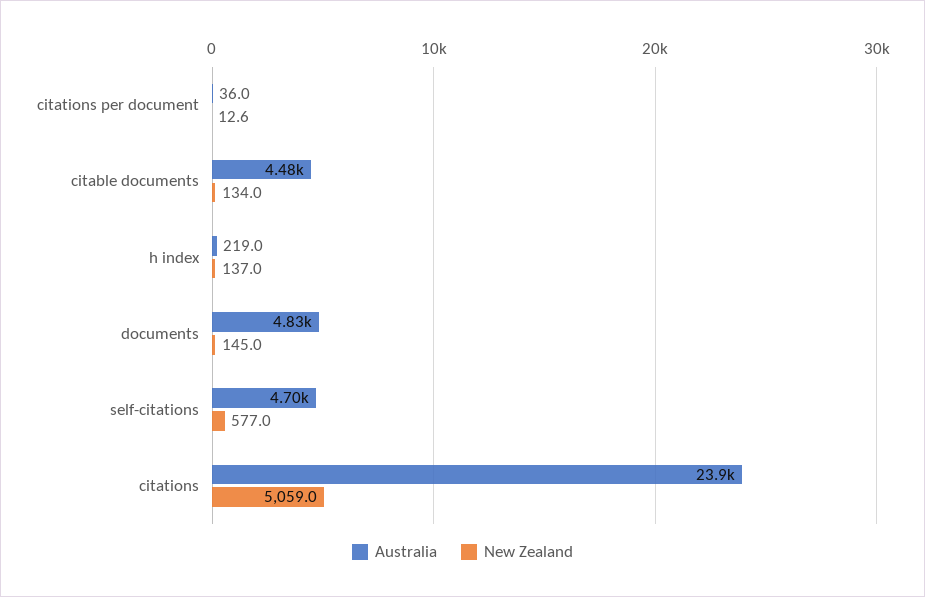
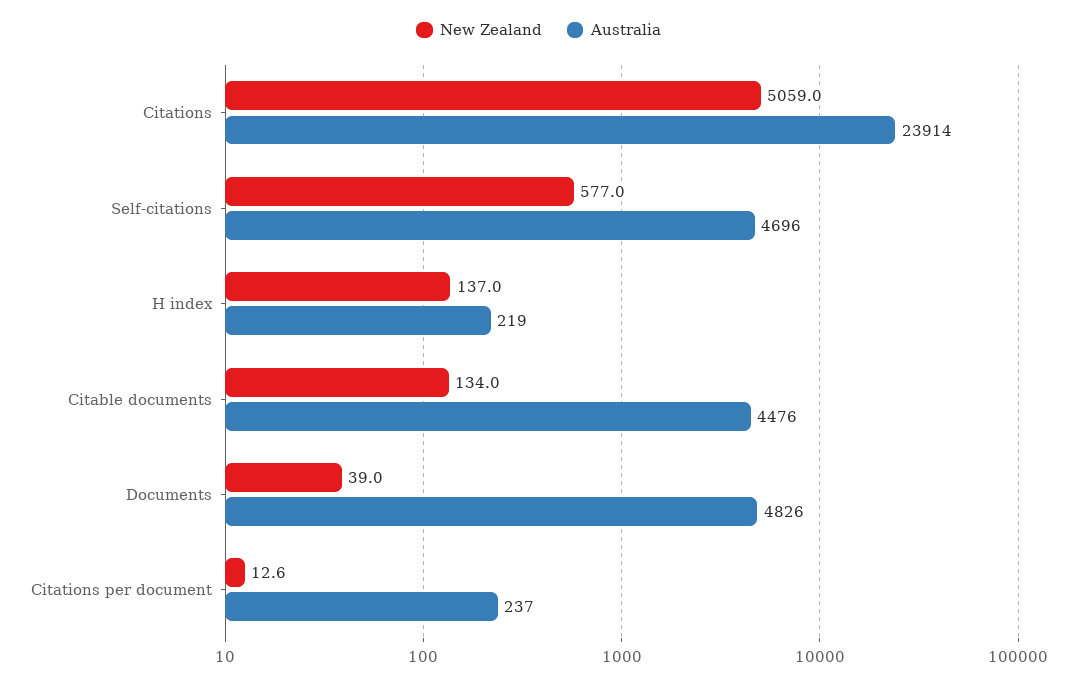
  {
    "Australia": {
-     "citations per document": 36,
+     "citations per document": 237,
      "citable documents": 4476,
      "h index": 219,
      "documents": 4826,
      "self-citations": 4696,
      "citations": 23914
    },
    "New Zealand": {
      "citations per document": 12.6,
      "citable documents": 134,
      "h index": 137,
-     "documents": 145,
+     "documents": 39,
      "self-citations": 577,
      "citations": 5059
    }
  }

